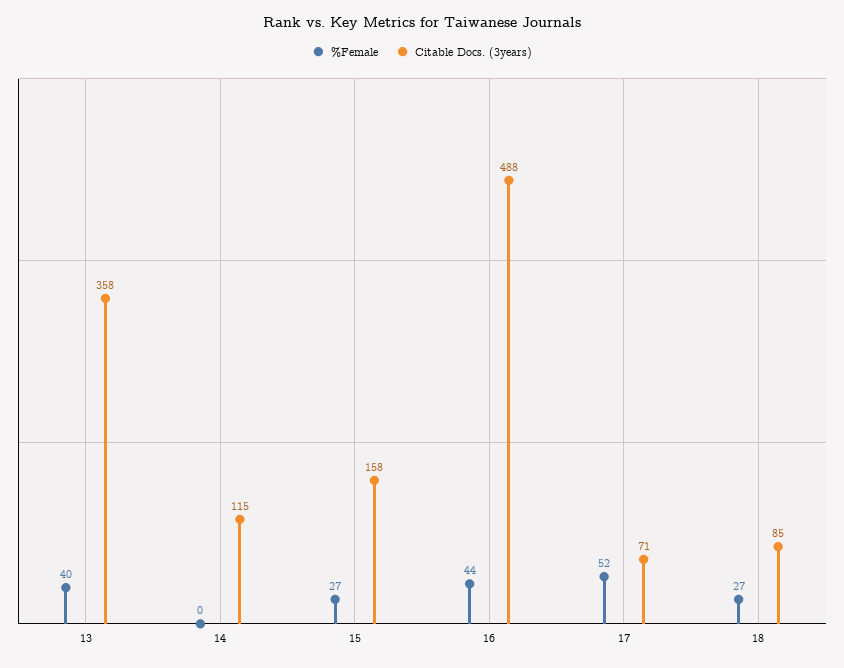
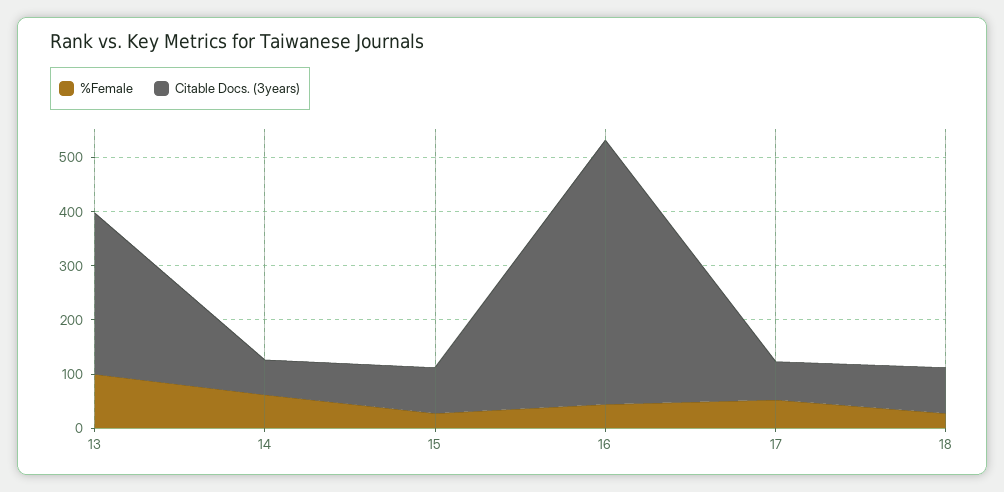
  {
    "%Female": {
-     "13": 40,
+     "13": 100,
-     "14": 0,
+     "14": 60,
      "15": 27,
      "16": 44,
      "17": 52,
      "18": 27
    },
    "Citable Docs. (3years)": {
-     "13": 358,
+     "13": 300,
-     "14": 115,
+     "14": 60,
-     "15": 158,
+     "15": 80,
      "16": 488,
      "17": 71,
      "18": 85
    }
  }

